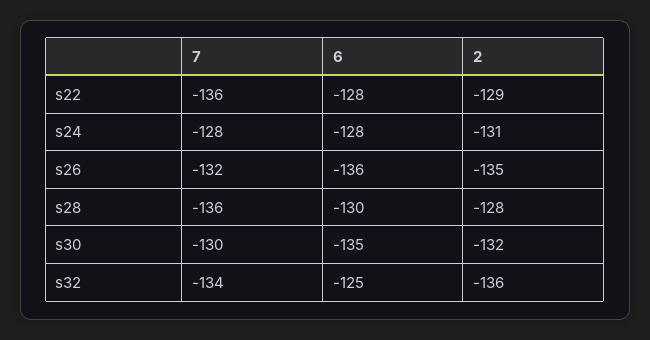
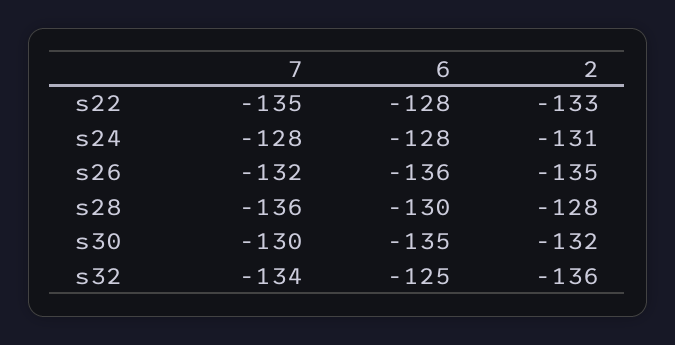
  {
    "7": {
-     "s22": -136,
+     "s22": -135,
      "s24": -128,
      "s26": -132,
      "s28": -136,
      "s30": -130,
      "s32": -134
    },
    "6": {
      "s22": -128,
      "s24": -128,
      "s26": -136,
      "s28": -130,
      "s30": -135,
      "s32": -125
    },
    "2": {
-     "s22": -129,
+     "s22": -133,
      "s24": -131,
      "s26": -135,
      "s28": -128,
      "s30": -132,
      "s32": -136
    }
  }

